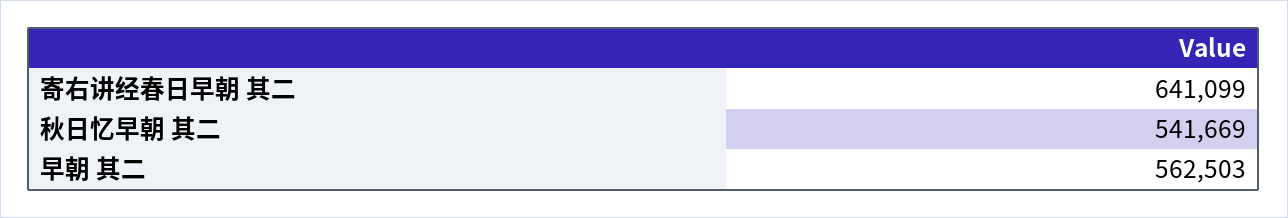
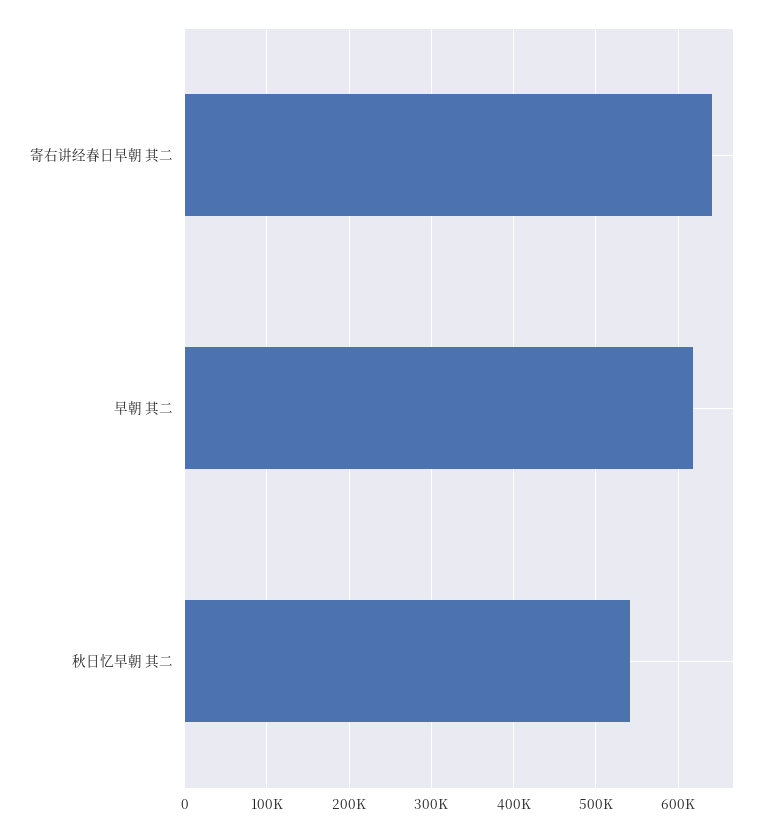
  {
    "寄右讲经春日早朝 其二": 641099,
    "秋日忆早朝 其二": 541669,
-   "早朝 其二": 562503
+   "早朝 其二": 620000
  }

